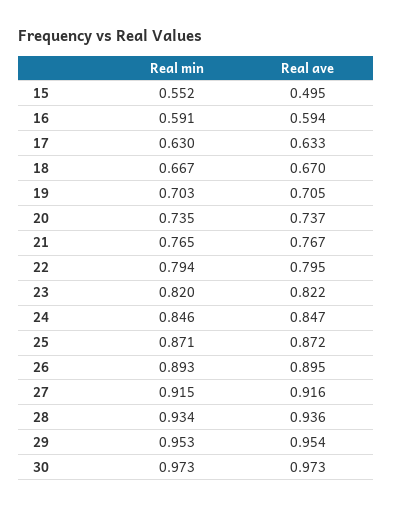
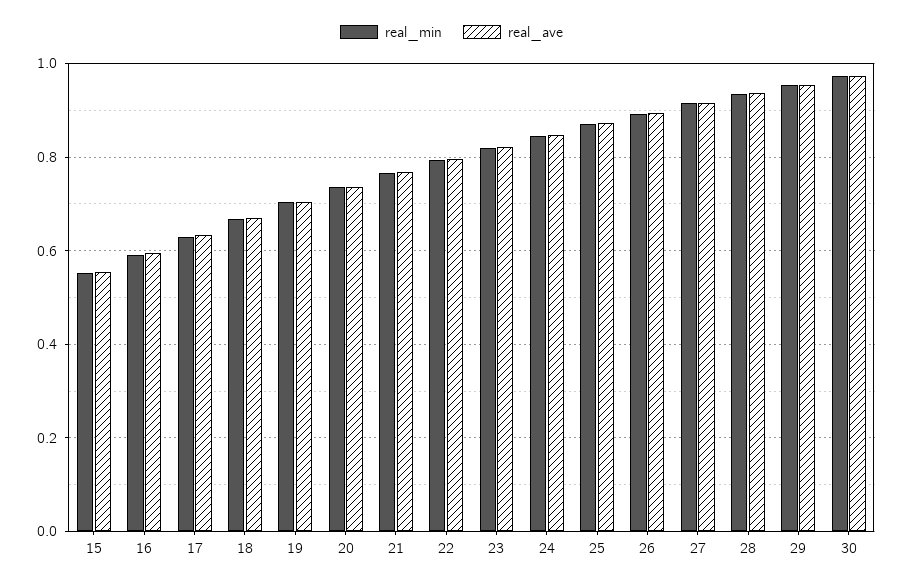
  {
    "Real min": {
      "15": 0.552,
      "16": 0.591,
      "17": 0.63,
      "18": 0.667,
      "19": 0.703,
      "20": 0.735,
      "21": 0.765,
      "22": 0.794,
      "23": 0.82,
      "24": 0.846,
      "25": 0.871,
      "26": 0.893,
      "27": 0.915,
      "28": 0.934,
      "29": 0.953,
      "30": 0.973
    },
    "Real ave": {
-     "15": 0.495,
+     "15": 0.56,
      "16": 0.594,
      "17": 0.633,
      "18": 0.67,
      "19": 0.705,
      "20": 0.737,
      "21": 0.767,
      "22": 0.795,
      "23": 0.822,
      "24": 0.847,
      "25": 0.872,
      "26": 0.895,
      "27": 0.916,
      "28": 0.936,
      "29": 0.954,
      "30": 0.973
    }
  }

